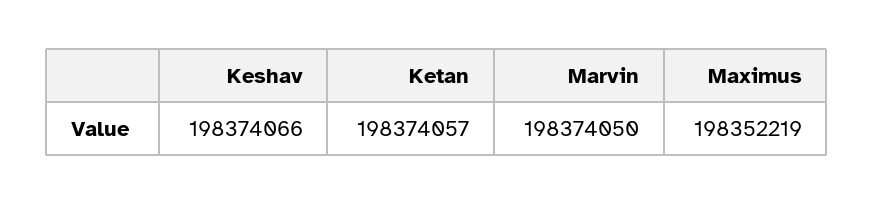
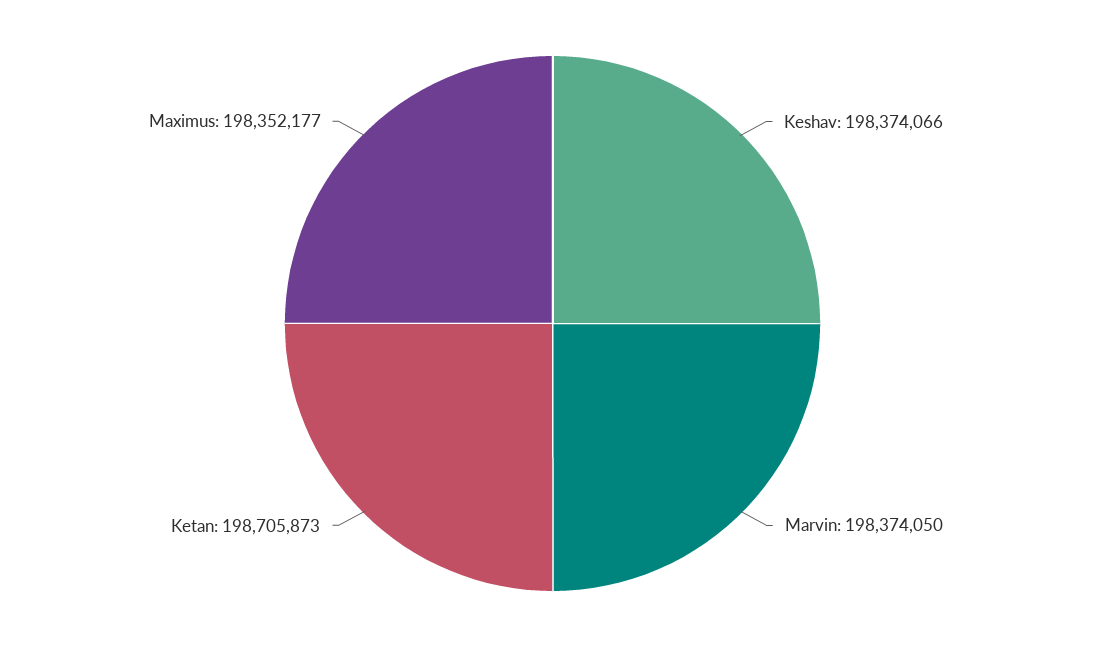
  {
    "Keshav": 198374066,
-   "Ketan": 198374057,
+   "Ketan": 198705873,
    "Marvin": 198374050,
-   "Maximus": 198352219
+   "Maximus": 198352177
  }

